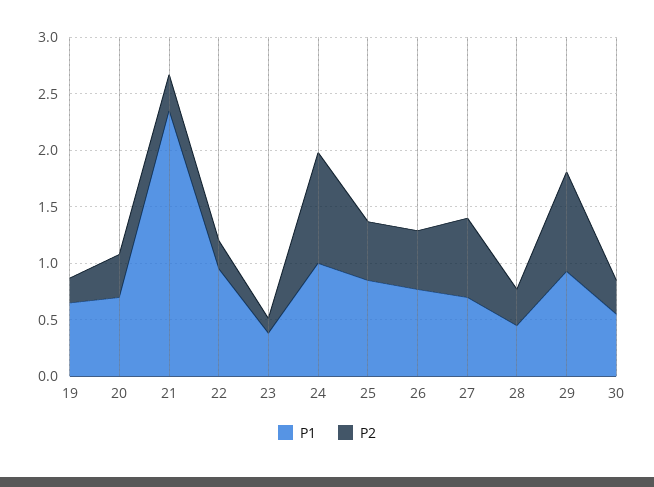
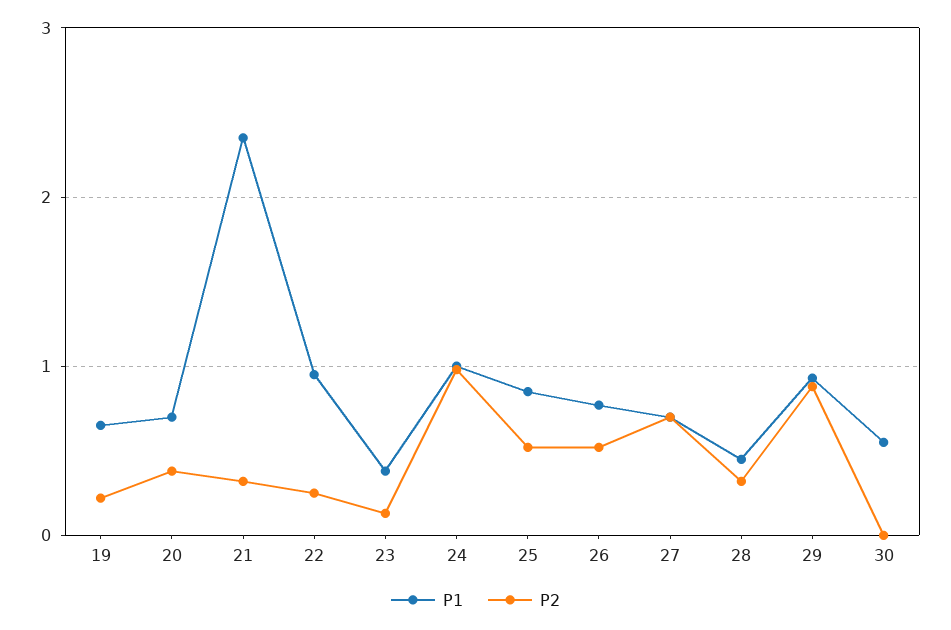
  {
    "P1": {
      "19": 0.7,
      "20": 0.7,
      "21": 2.4,
      "22": 1,
      "23": 0.4,
      "24": 1,
      "25": 0.9,
      "26": 0.8,
      "27": 0.7,
      "28": 0.5,
      "29": 0.9,
      "30": 0.6
    },
    "P2": {
      "19": 0.2,
      "20": 0.4,
      "21": 0.3,
      "22": 0.3,
      "23": 0.1,
      "24": 1,
      "25": 0.5,
      "26": 0.5,
      "27": 0.7,
      "28": 0.3,
      "29": 0.9,
-     "30": 0.3
+     "30": 0
    }
  }

